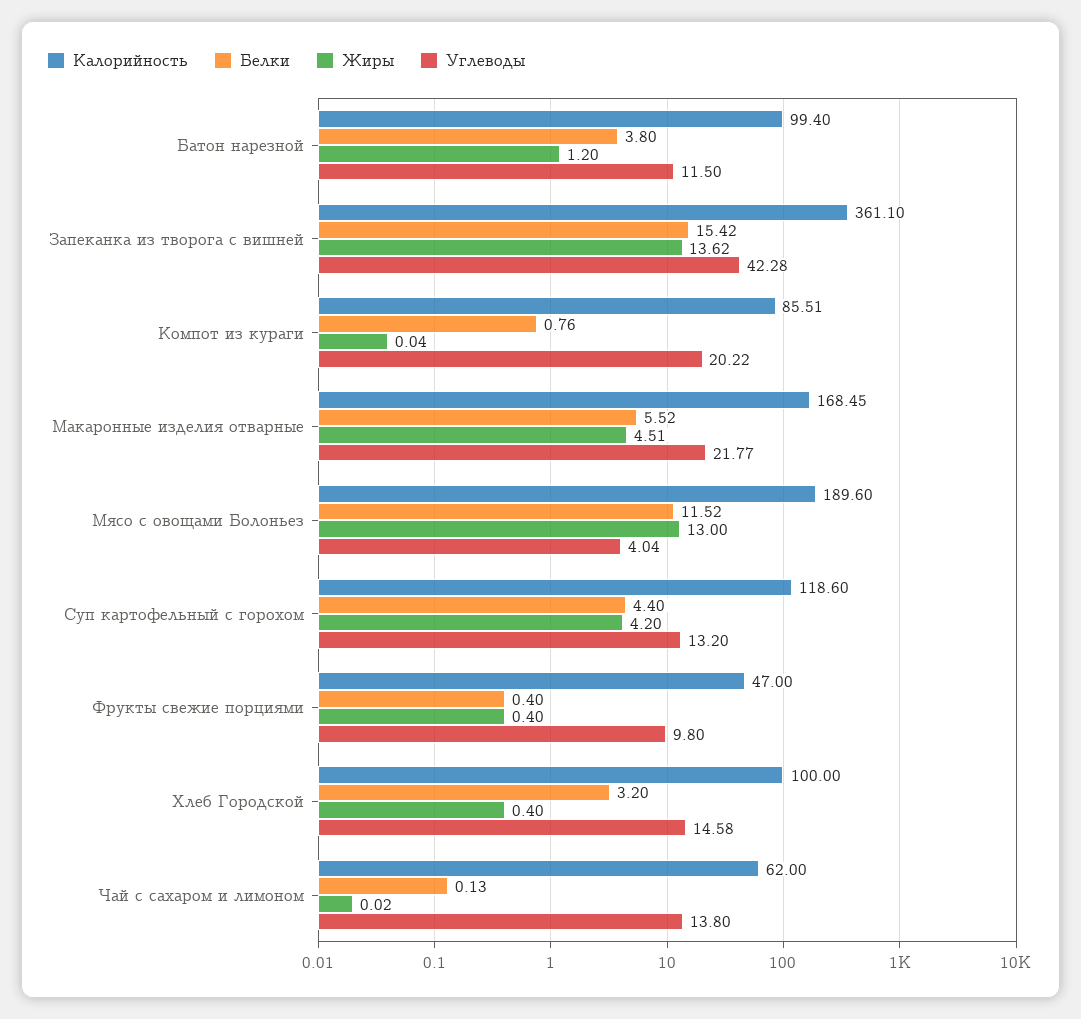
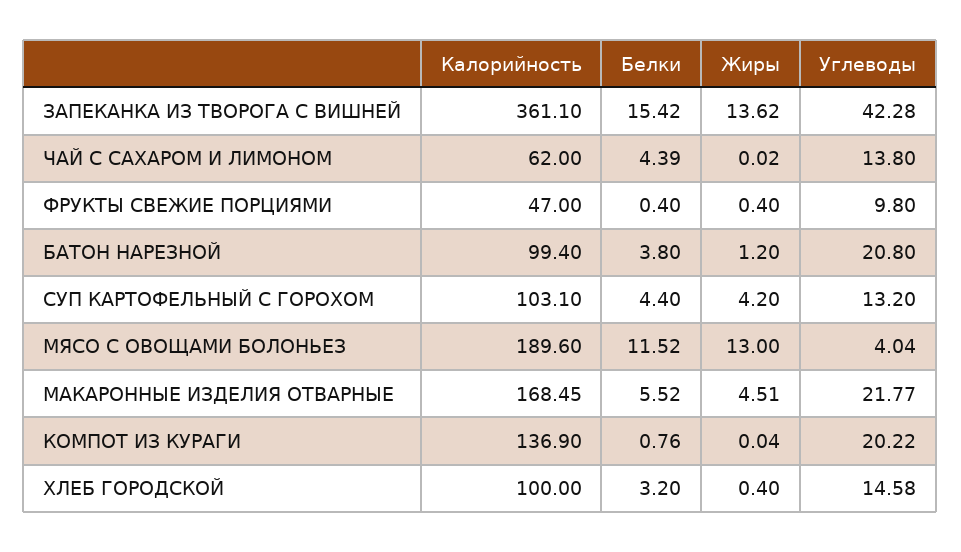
  {
    "Калорийность": {
      "Батон нарезной": 99.4,
      "Запеканка из творога с вишней": 361.1,
-     "Компот из кураги": 85.51,
+     "Компот из кураги": 136.9,
      "Макаронные изделия отварные": 168.45,
      "Мясо с овощами Болоньез": 189.6,
-     "Суп картофельный с горохом": 118.6,
+     "Суп картофельный с горохом": 103.1,
      "Фрукты свежие порциями": 47,
      "Хлеб Городской": 100,
      "Чай с сахаром и лимоном": 62
    },
    "Белки": {
      "Батон нарезной": 3.8,
      "Запеканка из творога с вишней": 15.42,
      "Компот из кураги": 0.76,
      "Макаронные изделия отварные": 5.52,
      "Мясо с овощами Болоньез": 11.52,
      "Суп картофельный с горохом": 4.4,
      "Фрукты свежие порциями": 0.4,
      "Хлеб Городской": 3.2,
-     "Чай с сахаром и лимоном": 0.13
+     "Чай с сахаром и лимоном": 4.39
    },
    "Жиры": {
      "Батон нарезной": 1.2,
      "Запеканка из творога с вишней": 13.62,
      "Компот из кураги": 0.04,
      "Макаронные изделия отварные": 4.51,
      "Мясо с овощами Болоньез": 13,
      "Суп картофельный с горохом": 4.2,
      "Фрукты свежие порциями": 0.4,
      "Хлеб Городской": 0.4,
      "Чай с сахаром и лимоном": 0.02
    },
    "Углеводы": {
-     "Батон нарезной": 11.5,
+     "Батон нарезной": 20.8,
      "Запеканка из творога с вишней": 42.28,
      "Компот из кураги": 20.22,
      "Макаронные изделия отварные": 21.77,
      "Мясо с овощами Болоньез": 4.04,
      "Суп картофельный с горохом": 13.2,
      "Фрукты свежие порциями": 9.8,
      "Хлеб Городской": 14.58,
      "Чай с сахаром и лимоном": 13.8
    }
  }

